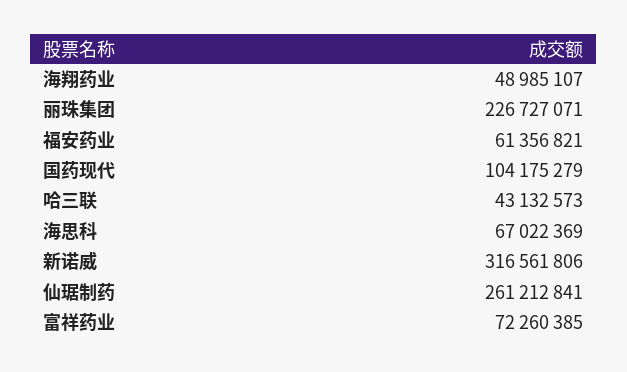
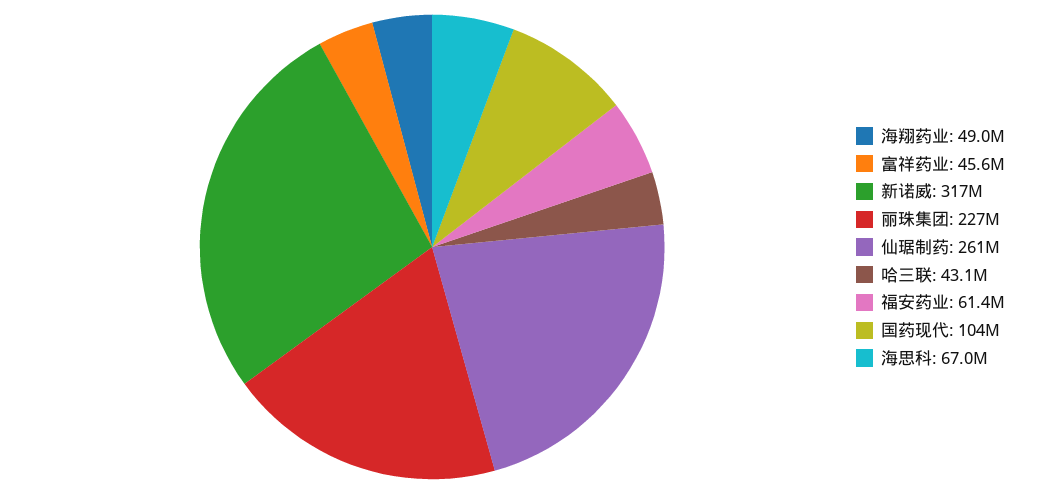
  {
    "海翔药业": 48985107,
    "丽珠集团": 226727071,
    "福安药业": 61356821,
    "国药现代": 104175279,
    "哈三联": 43132573,
    "海思科": 67022369,
    "新诺威": 316561806,
    "仙琚制药": 261212841,
-   "富祥药业": 72260385
+   "富祥药业": 45600000
  }

